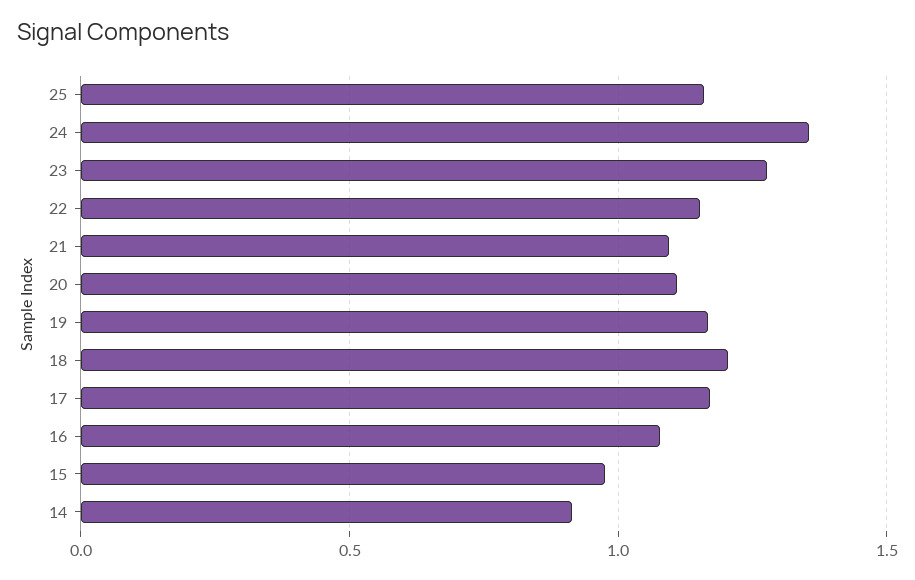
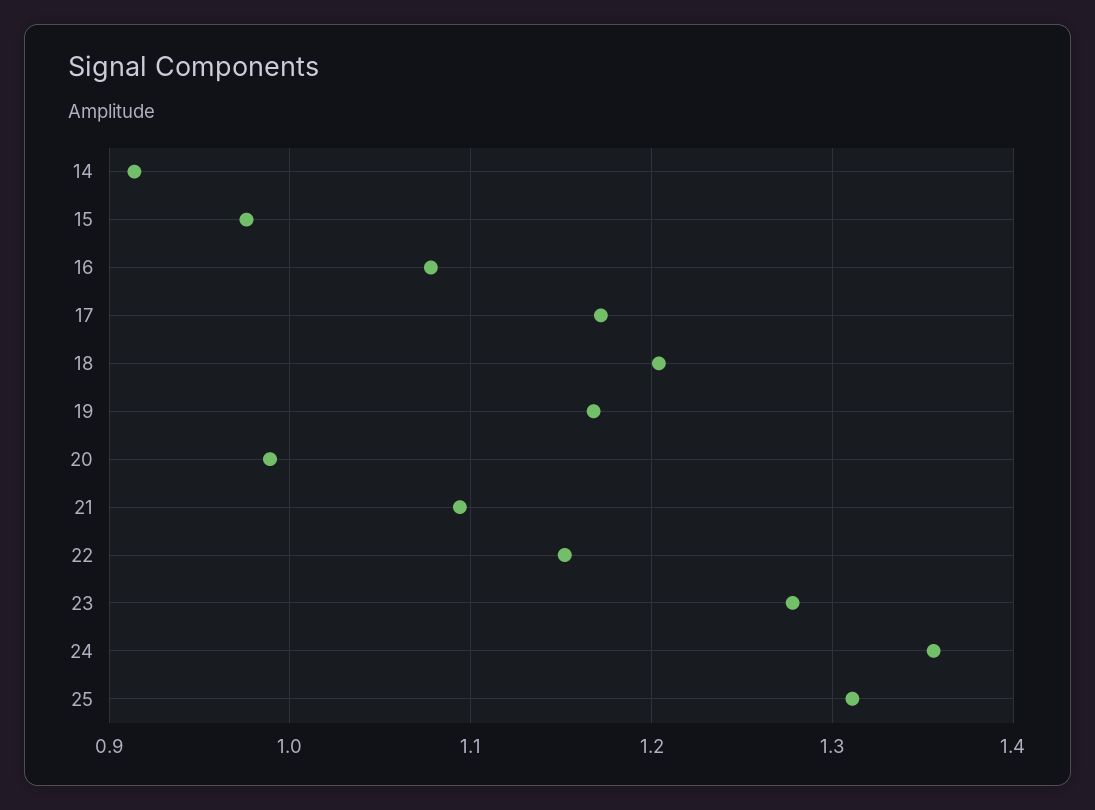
  {
-   "25": 1.15,
+   "25": 1.31,
    "24": 1.36,
    "23": 1.28,
    "22": 1.15,
    "21": 1.09,
-   "20": 1.1,
+   "20": 0.99,
    "19": 1.17,
    "18": 1.2,
    "17": 1.17,
    "16": 1.08,
    "15": 0.98,
    "14": 0.91
  }

